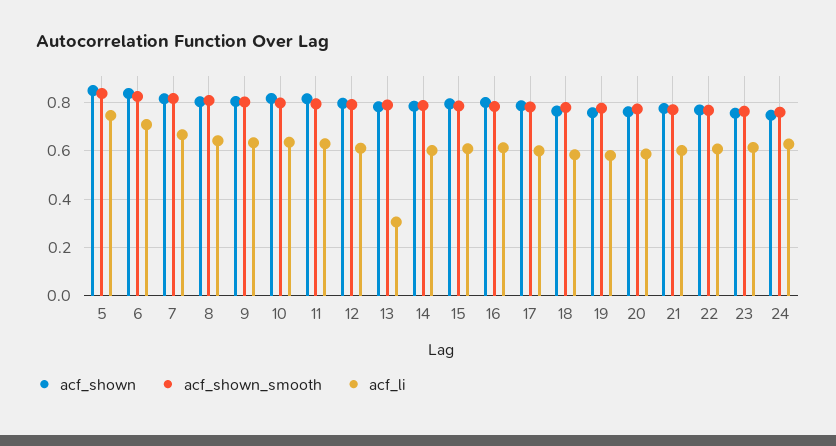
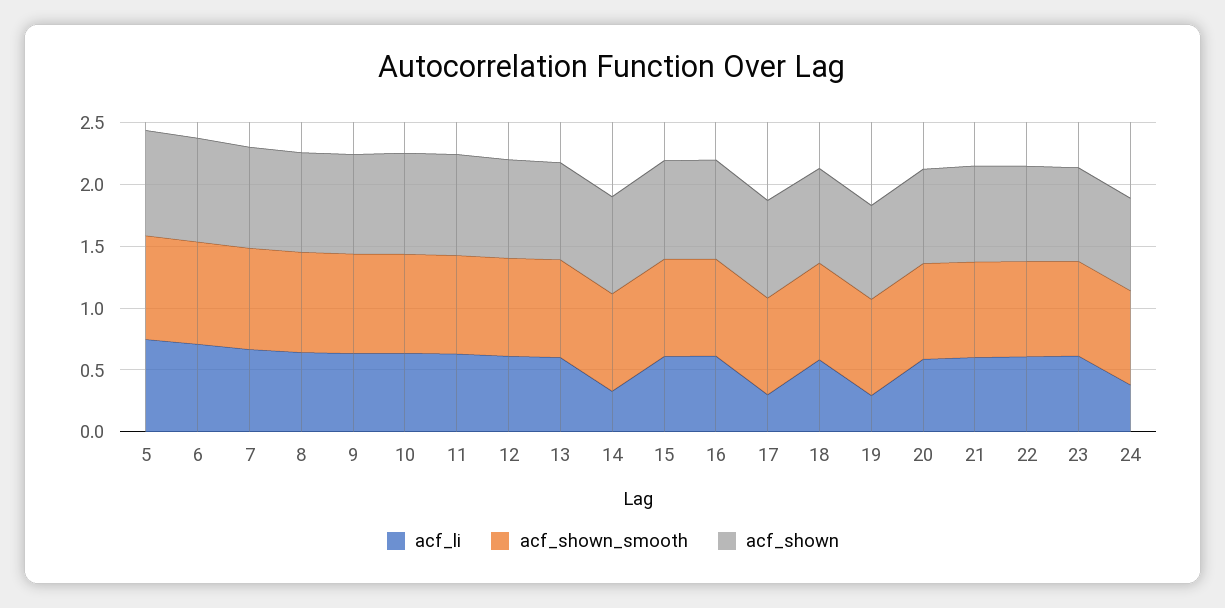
  {
    "acf_shown": {
      "5": 0.85,
      "6": 0.85,
      "7": 0.825,
      "8": 0.8,
      "9": 0.8,
      "10": 0.825,
      "11": 0.825,
      "12": 0.8,
      "13": 0.775,
      "14": 0.775,
      "15": 0.8,
      "16": 0.8,
      "17": 0.775,
      "18": 0.775,
      "19": 0.75,
      "20": 0.75,
      "21": 0.775,
      "22": 0.775,
      "23": 0.75,
      "24": 0.75
    },
    "acf_shown_smooth": {
      "5": 0.85,
      "6": 0.825,
      "7": 0.825,
      "8": 0.8,
      "9": 0.8,
      "10": 0.8,
      "11": 0.8,
      "12": 0.8,
      "13": 0.8,
      "14": 0.8,
      "15": 0.775,
      "16": 0.775,
      "17": 0.775,
      "18": 0.775,
      "19": 0.775,
      "20": 0.775,
      "21": 0.775,
      "22": 0.775,
      "23": 0.775,
      "24": 0.75
    },
    "acf_li": {
      "5": 0.75,
      "6": 0.7,
      "7": 0.675,
      "8": 0.65,
      "9": 0.625,
      "10": 0.625,
      "11": 0.625,
      "12": 0.6,
-     "13": 0.3,
+     "13": 0.6,
-     "14": 0.6,
+     "14": 0.3,
      "15": 0.6,
      "16": 0.625,
-     "17": 0.6,
+     "17": 0.3,
      "18": 0.575,
-     "19": 0.575,
+     "19": 0.3,
      "20": 0.575,
      "21": 0.6,
      "22": 0.6,
      "23": 0.625,
-     "24": 0.625
+     "24": 0.4
    }
  }

